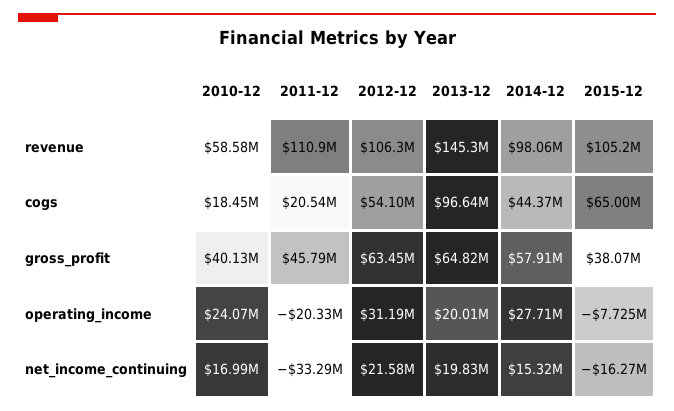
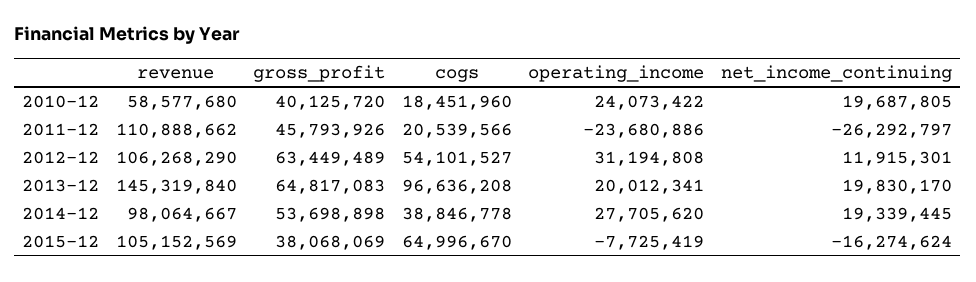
  {
    "2010-12": {
      "revenue": 58577680,
      "cogs": 18451960,
      "gross_profit": 40125720,
      "operating_income": 24073422,
-     "net_income_continuing": 16990000
+     "net_income_continuing": 19687805
    },
    "2011-12": {
      "revenue": 110888662,
      "cogs": 20539566,
      "gross_profit": 45793926,
-     "operating_income": -20330000,
+     "operating_income": -23680886,
-     "net_income_continuing": -33290000
+     "net_income_continuing": -26292797
    },
    "2012-12": {
      "revenue": 106268290,
      "cogs": 54101527,
      "gross_profit": 63449489,
      "operating_income": 31194808,
-     "net_income_continuing": 21580000
+     "net_income_continuing": 11915301
    },
    "2013-12": {
      "revenue": 145319840,
      "cogs": 96636208,
      "gross_profit": 64817083,
      "operating_income": 20012341,
      "net_income_continuing": 19830170
    },
    "2014-12": {
      "revenue": 98064667,
-     "cogs": 44370000,
+     "cogs": 38846778,
-     "gross_profit": 57910000,
+     "gross_profit": 53698898,
      "operating_income": 27705620,
-     "net_income_continuing": 15320000
+     "net_income_continuing": 19339445
    },
    "2015-12": {
      "revenue": 105152569,
      "cogs": 64996670,
      "gross_profit": 38068069,
      "operating_income": -7725419,
      "net_income_continuing": -16274624
    }
  }

